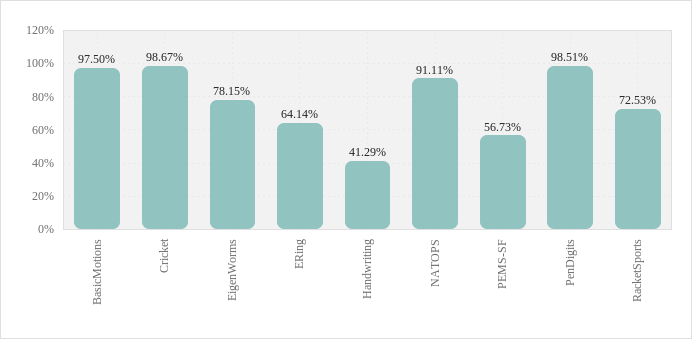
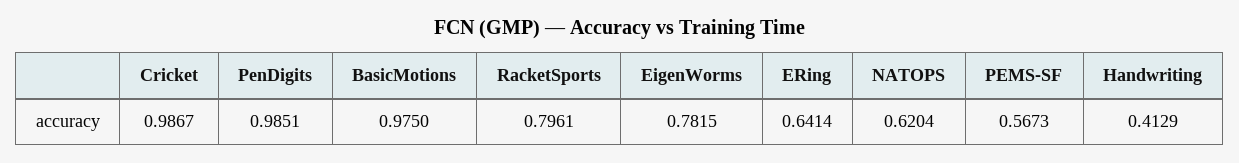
  {
    "BasicMotions": 0.975,
    "Cricket": 0.9867,
    "EigenWorms": 0.7815,
    "ERing": 0.6414,
    "Handwriting": 0.4129,
-   "NATOPS": 0.9111,
+   "NATOPS": 0.6204,
    "PEMS-SF": 0.5673,
    "PenDigits": 0.9851,
-   "RacketSports": 0.7253
+   "RacketSports": 0.7961
  }

